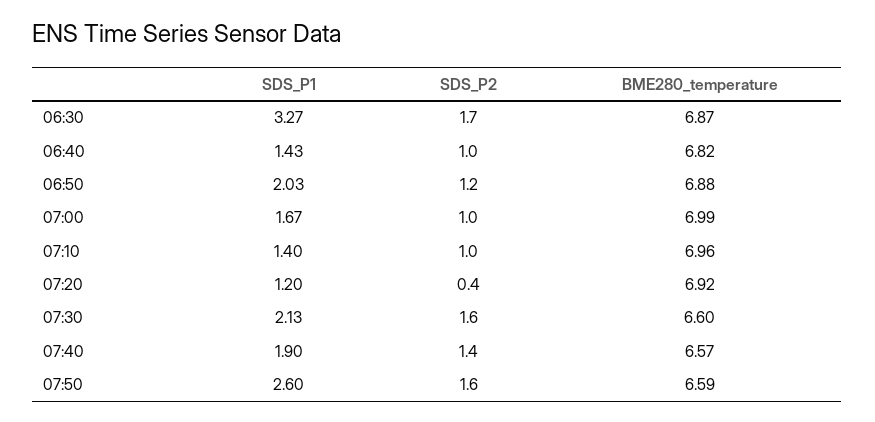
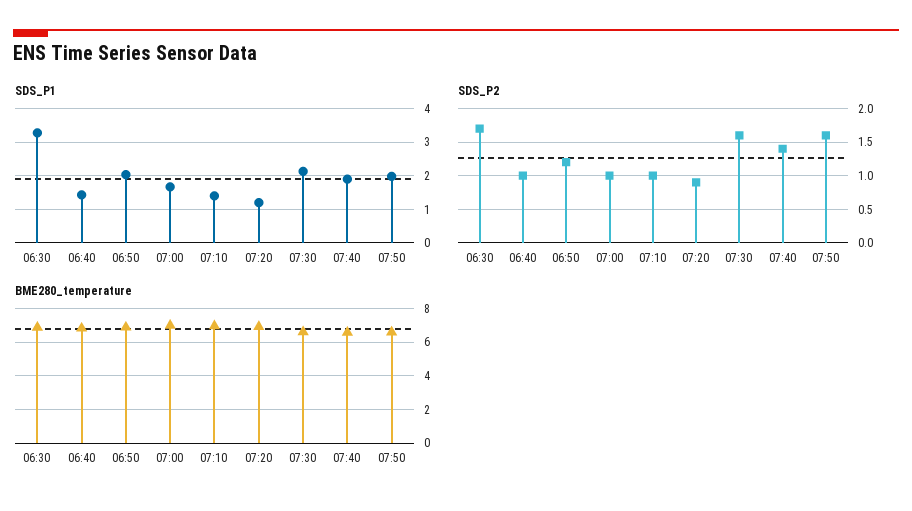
  {
    "SDS_P1": {
      "06:30": 3.27,
      "06:40": 1.43,
      "06:50": 2.03,
      "07:00": 1.67,
      "07:10": 1.4,
      "07:20": 1.2,
      "07:30": 2.13,
      "07:40": 1.9,
-     "07:50": 2.6
+     "07:50": 2
    },
    "SDS_P2": {
      "06:30": 1.7,
      "06:40": 1,
      "06:50": 1.2,
      "07:00": 1,
      "07:10": 1,
-     "07:20": 0.4,
+     "07:20": 0.9,
      "07:30": 1.6,
      "07:40": 1.4,
      "07:50": 1.6
    },
    "BME280_temperature": {
      "06:30": 6.87,
      "06:40": 6.82,
      "06:50": 6.88,
      "07:00": 6.99,
      "07:10": 6.96,
      "07:20": 6.92,
      "07:30": 6.6,
      "07:40": 6.57,
      "07:50": 6.59
    }
  }

